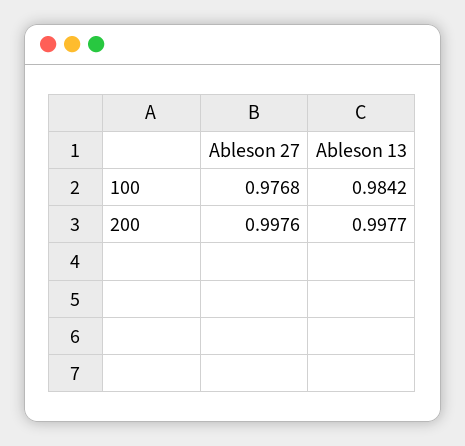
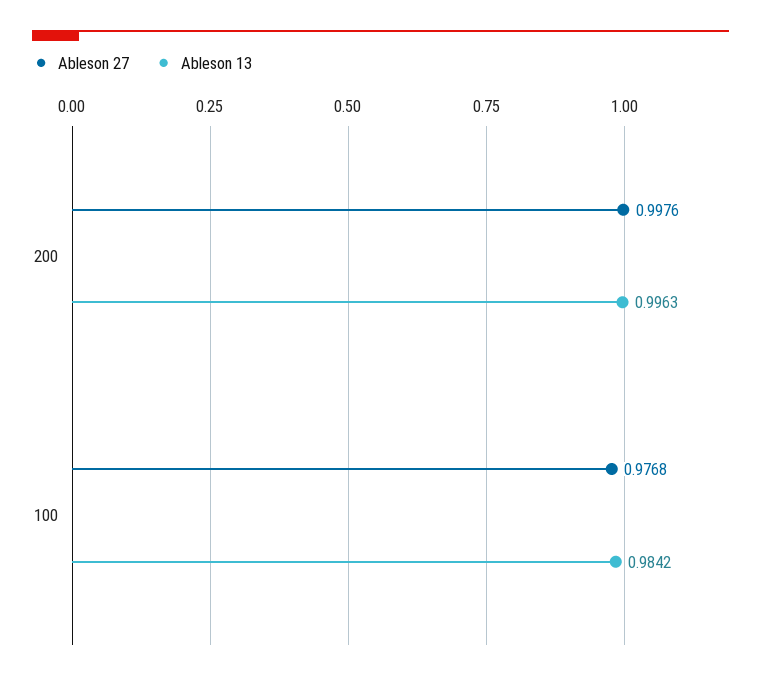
  {
    "Ableson 27": {
      "100": 0.9768,
      "200": 0.9976
    },
    "Ableson 13": {
      "100": 0.9842,
-     "200": 0.9977
+     "200": 0.9963
    }
  }

